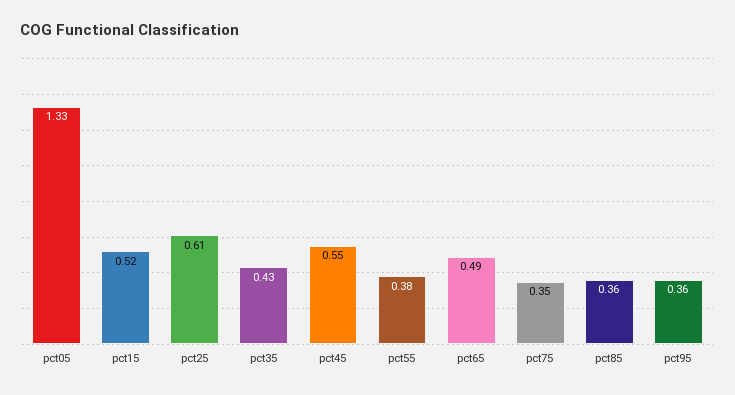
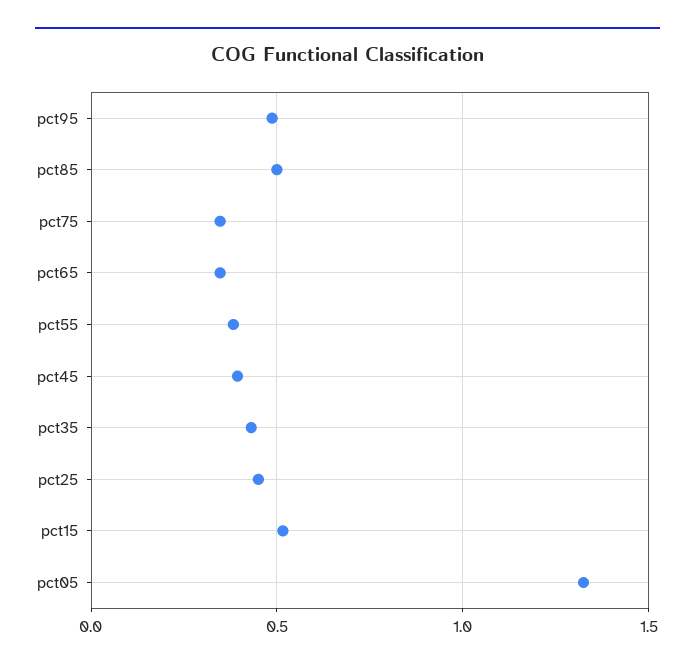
  {
    "pct05": 1.33,
    "pct15": 0.52,
-   "pct25": 0.61,
+   "pct25": 0.45,
    "pct35": 0.43,
-   "pct45": 0.55,
+   "pct45": 0.4,
    "pct55": 0.38,
-   "pct65": 0.49,
+   "pct65": 0.35,
    "pct75": 0.35,
-   "pct85": 0.36,
+   "pct85": 0.5,
-   "pct95": 0.36
+   "pct95": 0.5
  }

